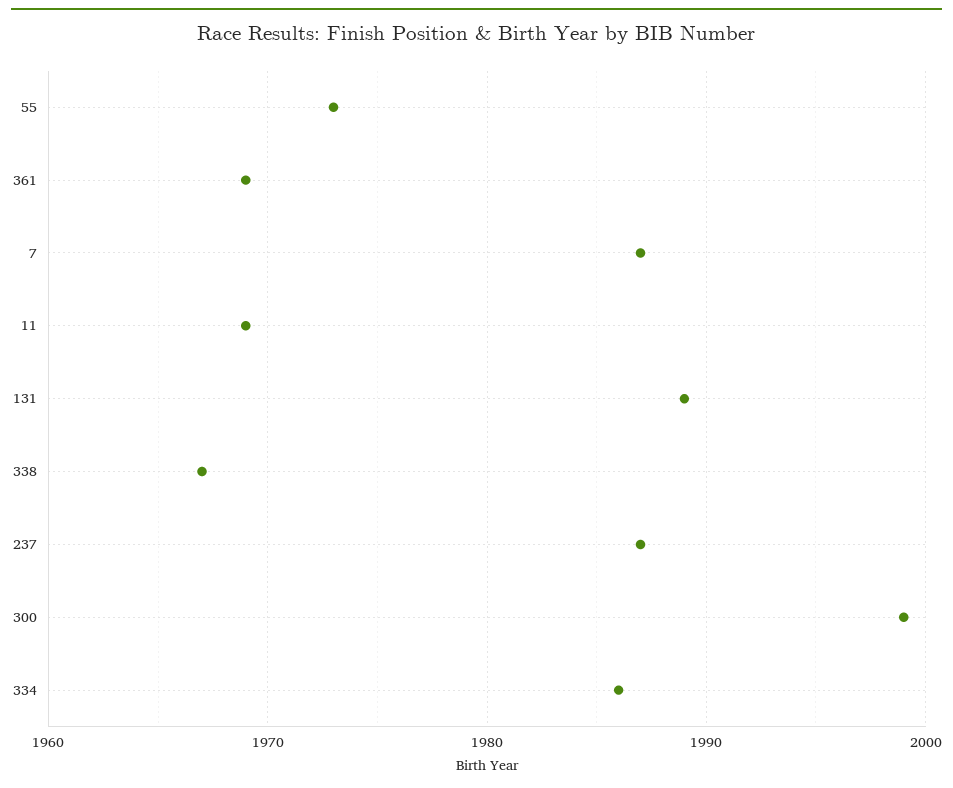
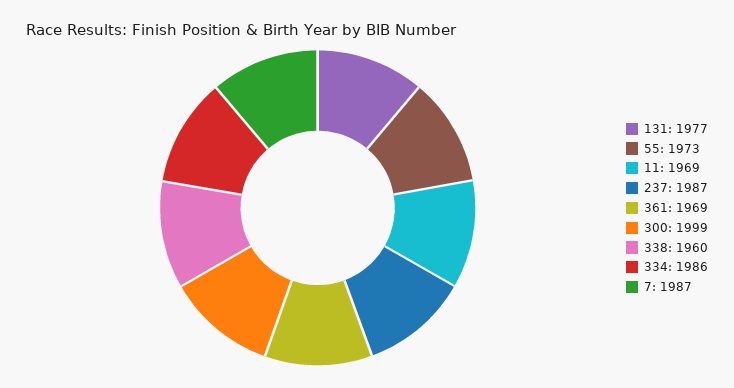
  {
    "55": 1973,
    "361": 1969,
    "7": 1987,
    "11": 1969,
-   "131": 1989,
+   "131": 1977,
-   "338": 1967,
+   "338": 1960,
    "237": 1987,
    "300": 1999,
    "334": 1986
  }

